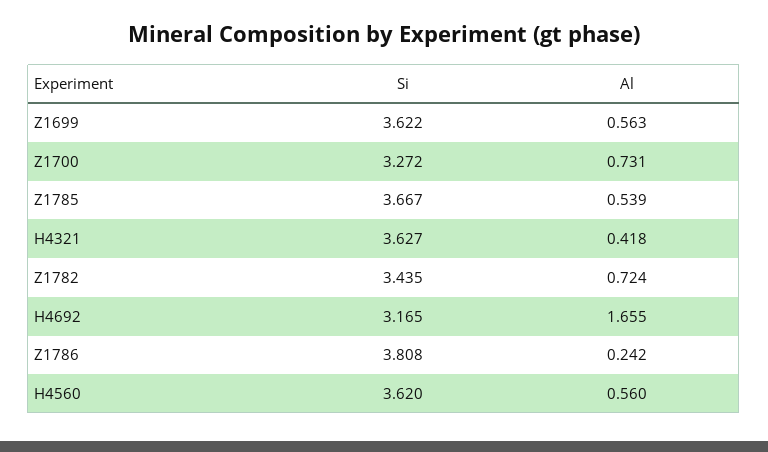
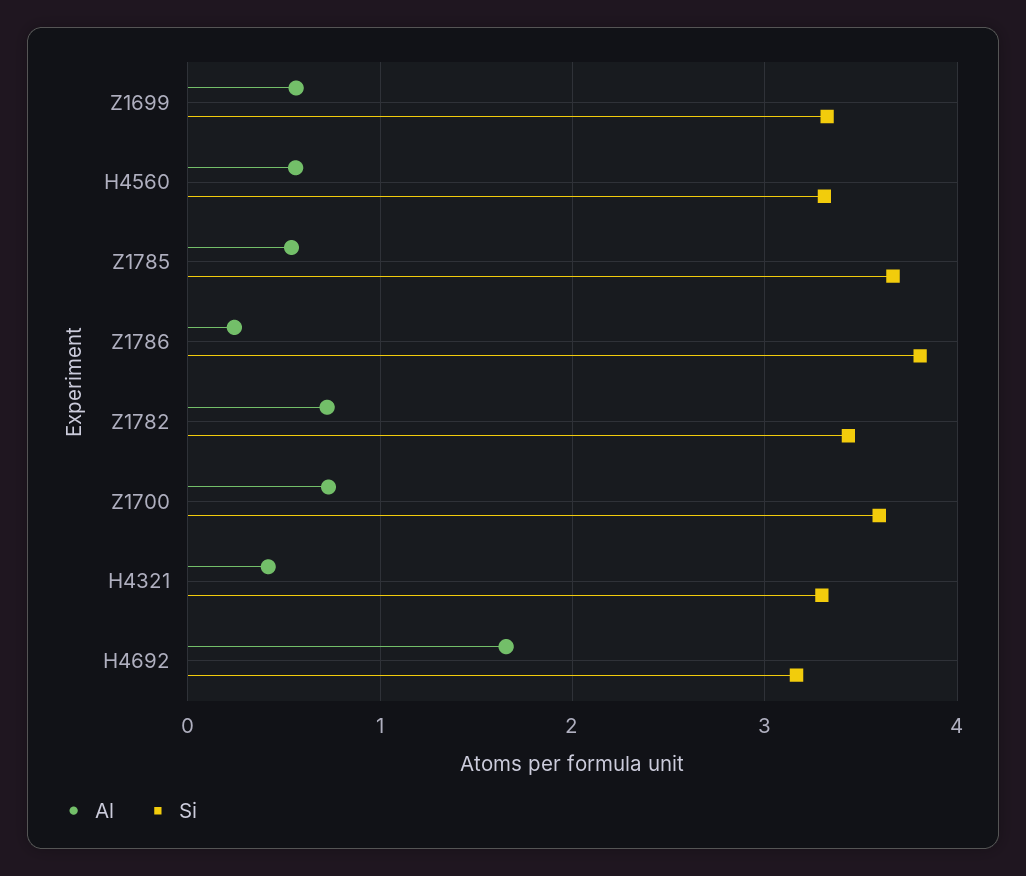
  {
    "Si": {
-     "Z1699": 3.622,
+     "Z1699": 3.3,
-     "Z1700": 3.272,
+     "Z1700": 3.6,
      "Z1785": 3.667,
-     "H4321": 3.627,
+     "H4321": 3.3,
      "Z1782": 3.435,
      "H4692": 3.165,
      "Z1786": 3.808,
-     "H4560": 3.62
+     "H4560": 3.3
    },
    "Al": {
      "Z1699": 0.563,
      "Z1700": 0.731,
      "Z1785": 0.539,
      "H4321": 0.418,
      "Z1782": 0.724,
      "H4692": 1.655,
      "Z1786": 0.242,
      "H4560": 0.56
    }
  }

